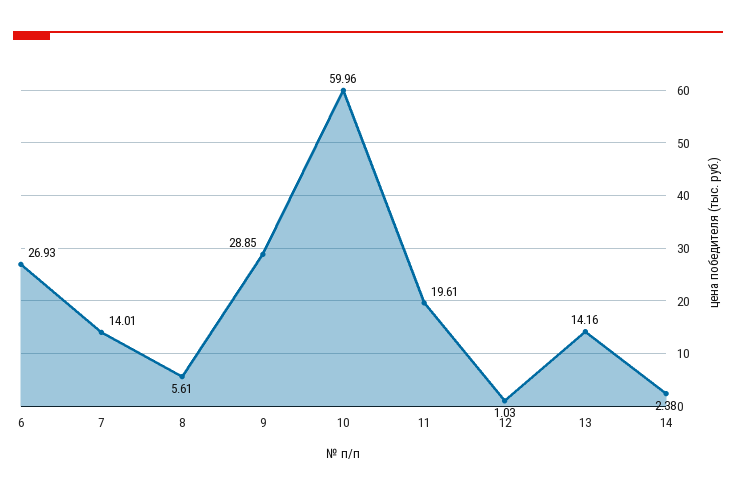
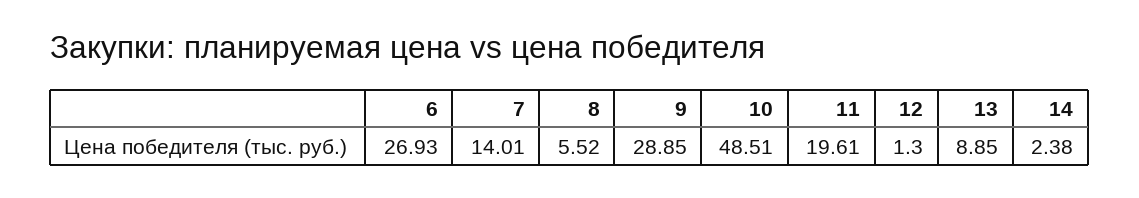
  {
    "6": 26.93,
    "7": 14.01,
-   "8": 5.61,
+   "8": 5.52,
    "9": 28.85,
-   "10": 59.96,
+   "10": 48.51,
    "11": 19.61,
-   "12": 1.03,
+   "12": 1.3,
-   "13": 14.16,
+   "13": 8.85,
    "14": 2.38
  }

